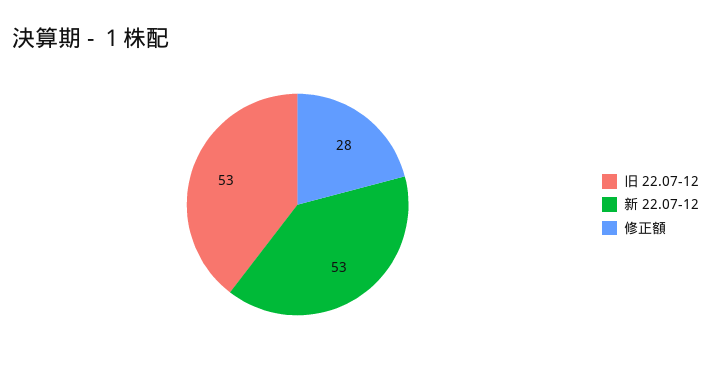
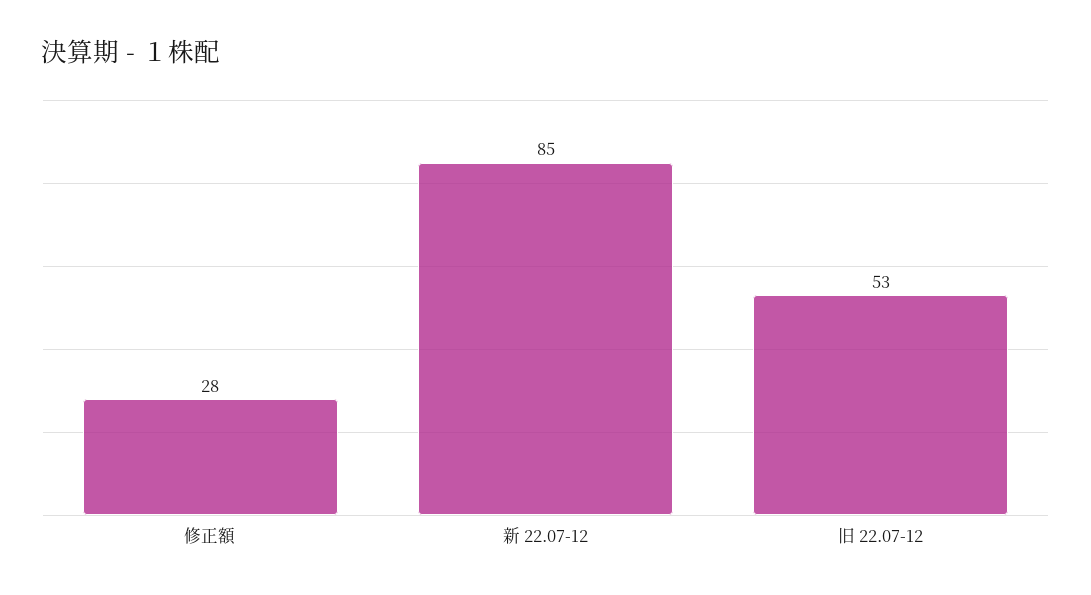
  {
    "旧 22.07-12": 53,
-   "新 22.07-12": 53,
+   "新 22.07-12": 85,
    "修正額": 28
  }

